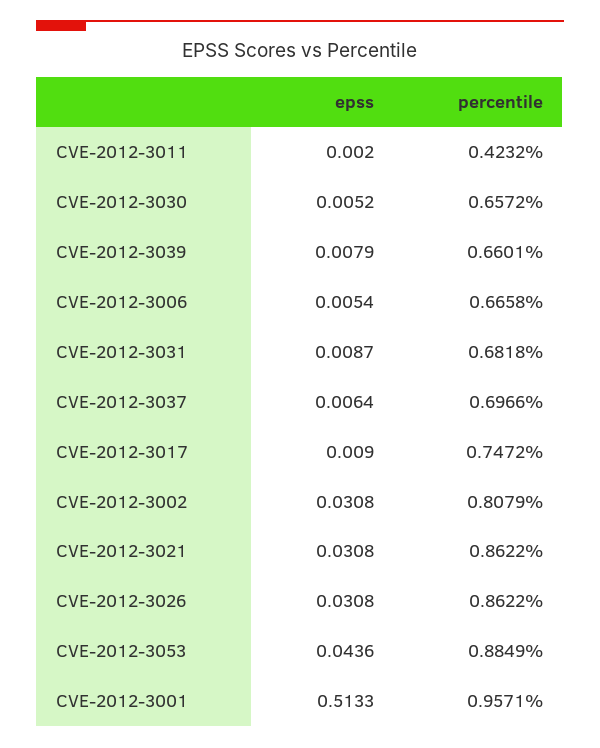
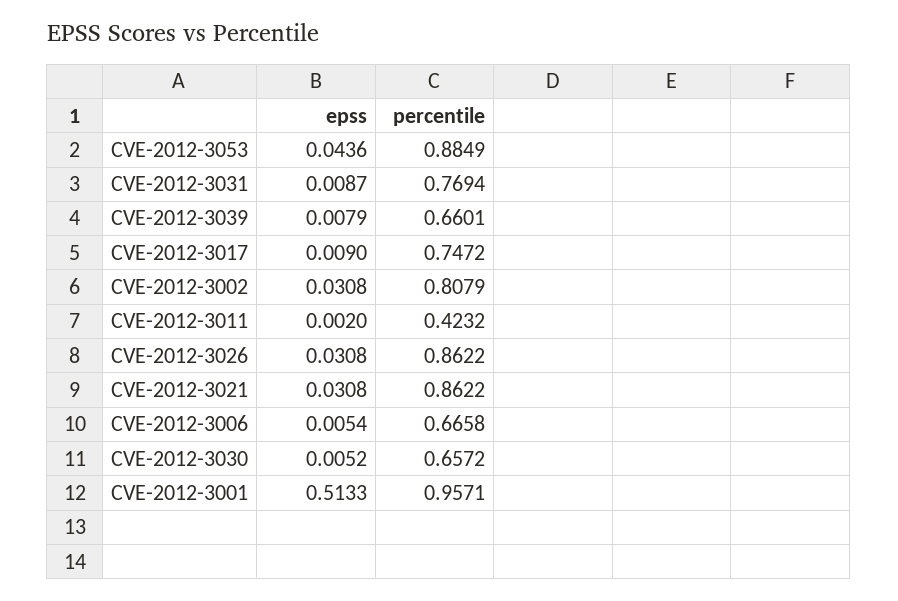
  {
    "epss": {
      "CVE-2012-3011": 0.002,
      "CVE-2012-3030": 0.0052,
      "CVE-2012-3039": 0.0079,
      "CVE-2012-3006": 0.0054,
      "CVE-2012-3031": 0.0087,
-     "CVE-2012-3037": 0.0064,
      "CVE-2012-3017": 0.009,
      "CVE-2012-3002": 0.0308,
      "CVE-2012-3021": 0.0308,
      "CVE-2012-3026": 0.0308,
      "CVE-2012-3053": 0.0436,
      "CVE-2012-3001": 0.5133
    },
    "percentile": {
      "CVE-2012-3011": 0.4232,
      "CVE-2012-3030": 0.6572,
      "CVE-2012-3039": 0.6601,
      "CVE-2012-3006": 0.6658,
-     "CVE-2012-3031": 0.6818,
+     "CVE-2012-3031": 0.7694,
-     "CVE-2012-3037": 0.6966,
      "CVE-2012-3017": 0.7472,
      "CVE-2012-3002": 0.8079,
      "CVE-2012-3021": 0.8622,
      "CVE-2012-3026": 0.8622,
      "CVE-2012-3053": 0.8849,
      "CVE-2012-3001": 0.9571
    }
  }

